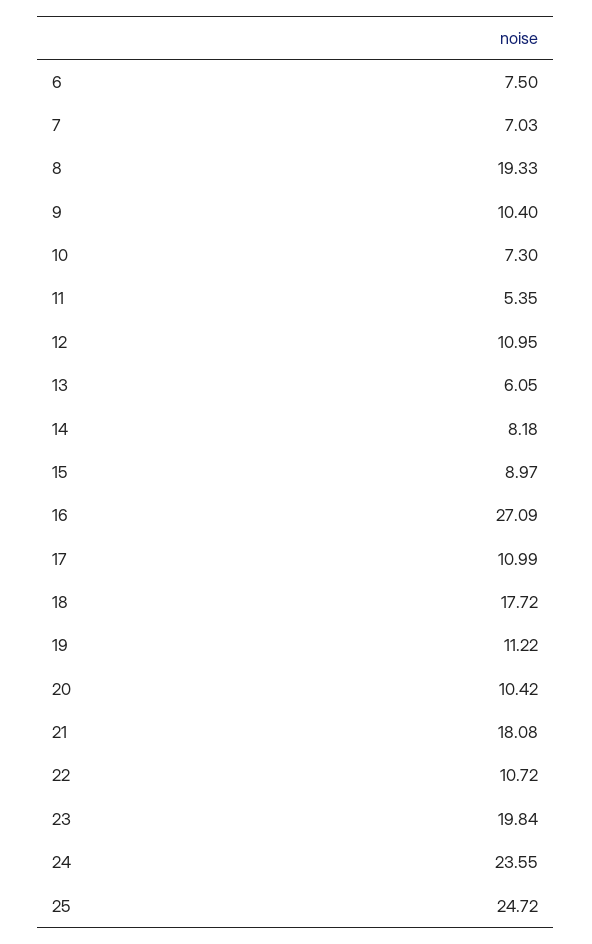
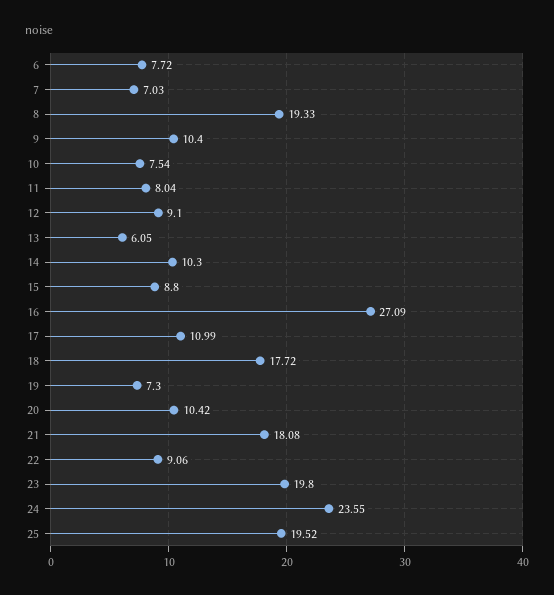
  {
-   "6": 7.5,
+   "6": 7.72,
    "7": 7.03,
    "8": 19.33,
    "9": 10.4,
-   "10": 7.3,
+   "10": 7.54,
-   "11": 5.35,
+   "11": 8.04,
-   "12": 10.95,
+   "12": 9.1,
    "13": 6.05,
-   "14": 8.18,
+   "14": 10.3,
-   "15": 8.97,
+   "15": 8.8,
    "16": 27.09,
    "17": 10.99,
    "18": 17.72,
-   "19": 11.22,
+   "19": 7.3,
    "20": 10.42,
    "21": 18.08,
-   "22": 10.72,
+   "22": 9.06,
-   "23": 19.84,
+   "23": 19.8,
    "24": 23.55,
-   "25": 24.72
+   "25": 19.52
  }

